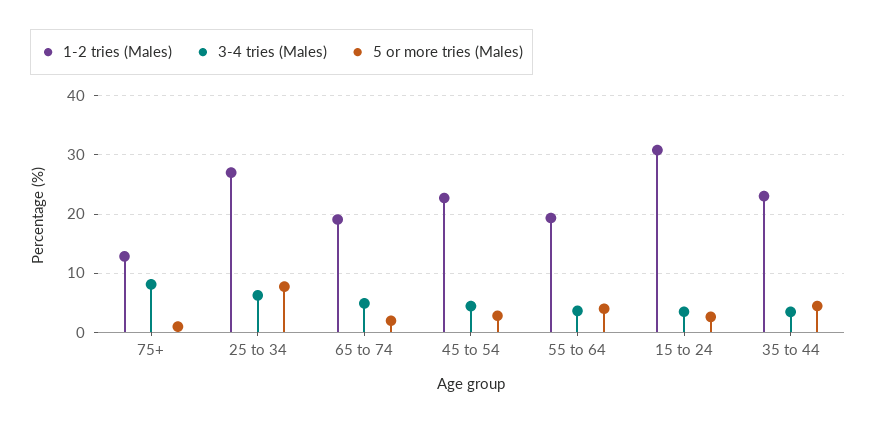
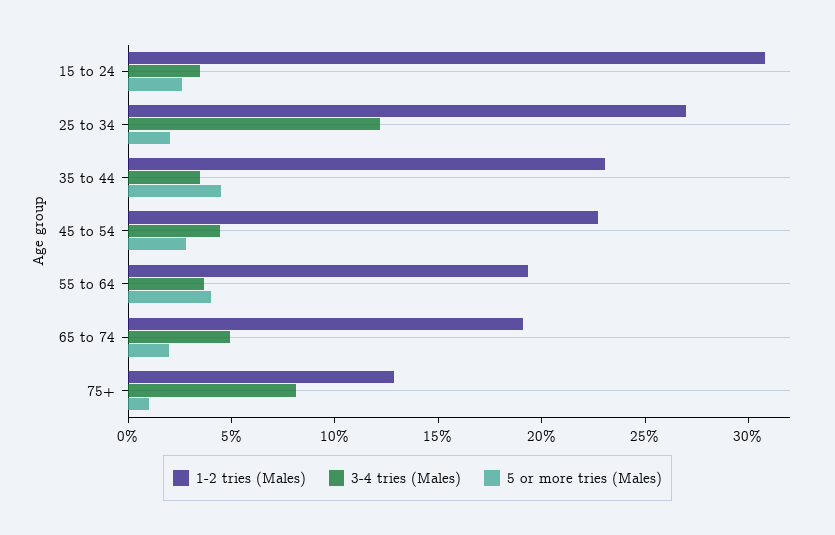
  {
    "1-2 tries (Males)": {
      "75+": 13,
      "25 to 34": 27,
      "65 to 74": 19,
      "45 to 54": 23,
      "55 to 64": 19,
      "15 to 24": 31,
      "35 to 44": 23
    },
    "3-4 tries (Males)": {
      "75+": 8,
-     "25 to 34": 6,
+     "25 to 34": 12,
      "65 to 74": 5,
      "45 to 54": 4,
      "55 to 64": 4,
      "15 to 24": 3,
      "35 to 44": 3
    },
    "5 or more tries (Males)": {
      "75+": 1,
-     "25 to 34": 8,
+     "25 to 34": 2,
      "65 to 74": 2,
      "45 to 54": 3,
      "55 to 64": 4,
      "15 to 24": 3,
      "35 to 44": 4
    }
  }

